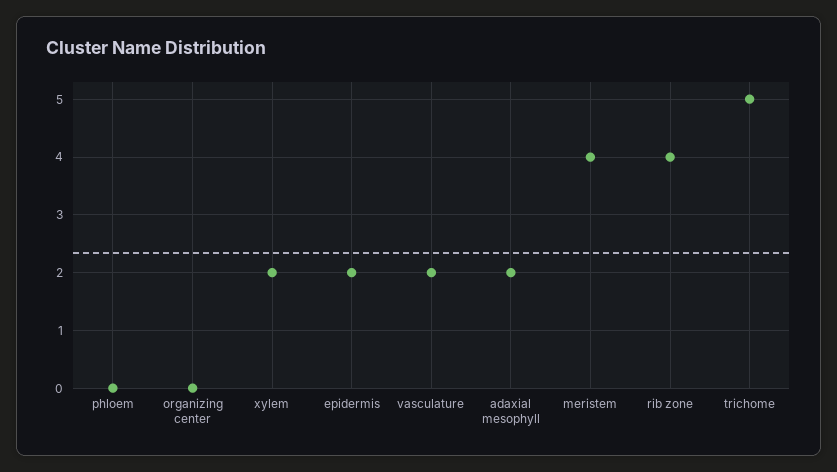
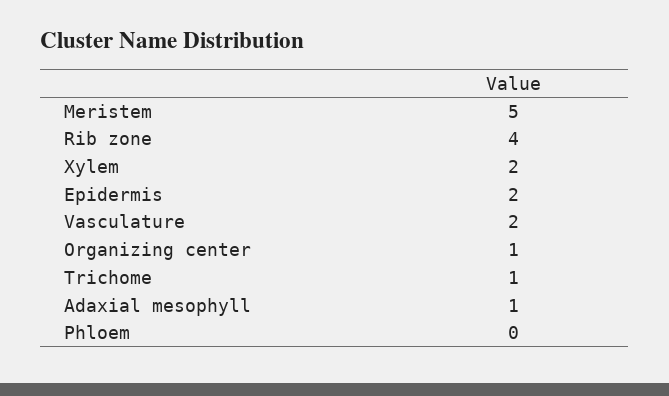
  {
    "phloem": 0,
-   "organizing center": 0,
+   "organizing center": 1,
    "xylem": 2,
    "epidermis": 2,
    "vasculature": 2,
-   "adaxial mesophyll": 2,
+   "adaxial mesophyll": 1,
-   "meristem": 4,
+   "meristem": 5,
    "rib zone": 4,
-   "trichome": 5
+   "trichome": 1
  }

